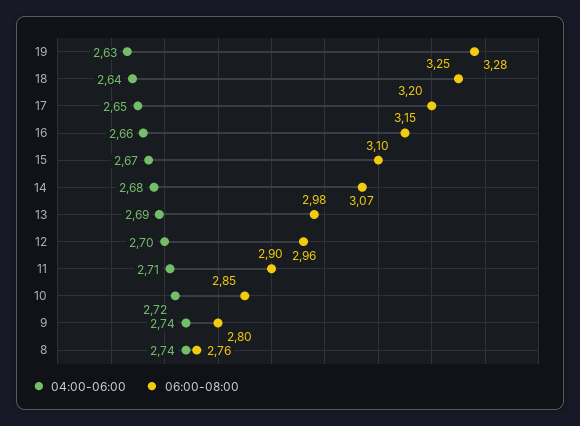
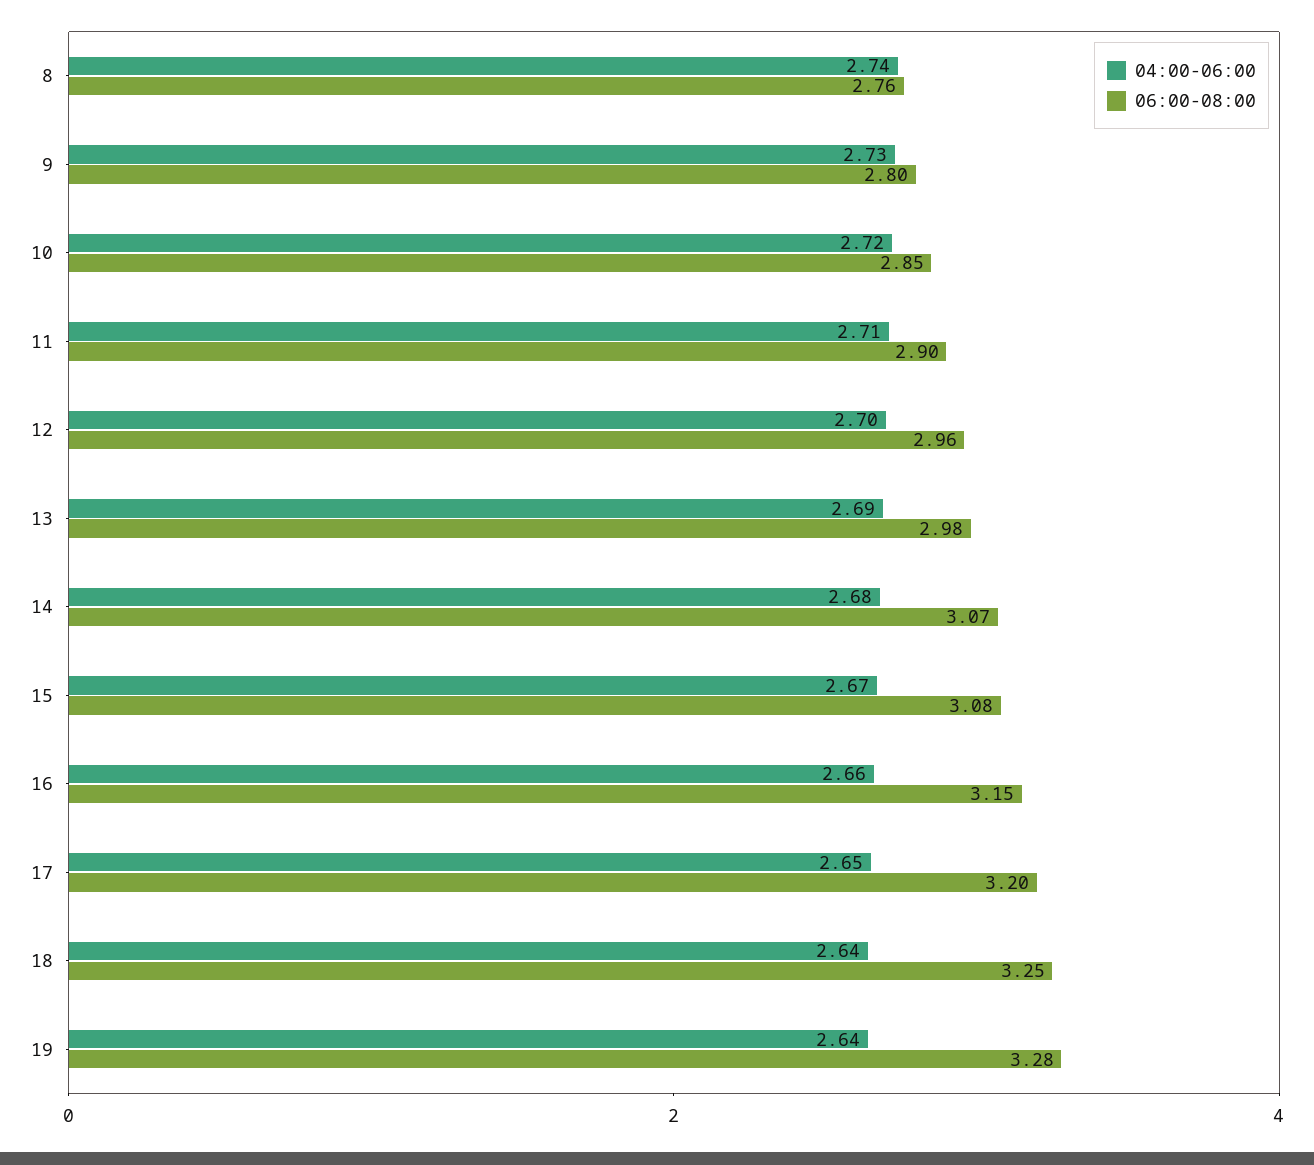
  {
    "04:00-06:00": {
-     "19": 2.63,
+     "19": 2.64,
      "18": 2.64,
      "17": 2.65,
      "16": 2.66,
      "15": 2.67,
      "14": 2.68,
      "13": 2.69,
      "12": 2.7,
      "11": 2.71,
      "10": 2.72,
-     "9": 2.74,
+     "9": 2.73,
      "8": 2.74
    },
    "06:00-08:00": {
      "19": 3.28,
      "18": 3.25,
      "17": 3.2,
      "16": 3.15,
-     "15": 3.1,
+     "15": 3.08,
      "14": 3.07,
      "13": 2.98,
      "12": 2.96,
      "11": 2.9,
      "10": 2.85,
      "9": 2.8,
      "8": 2.76
    }
  }

